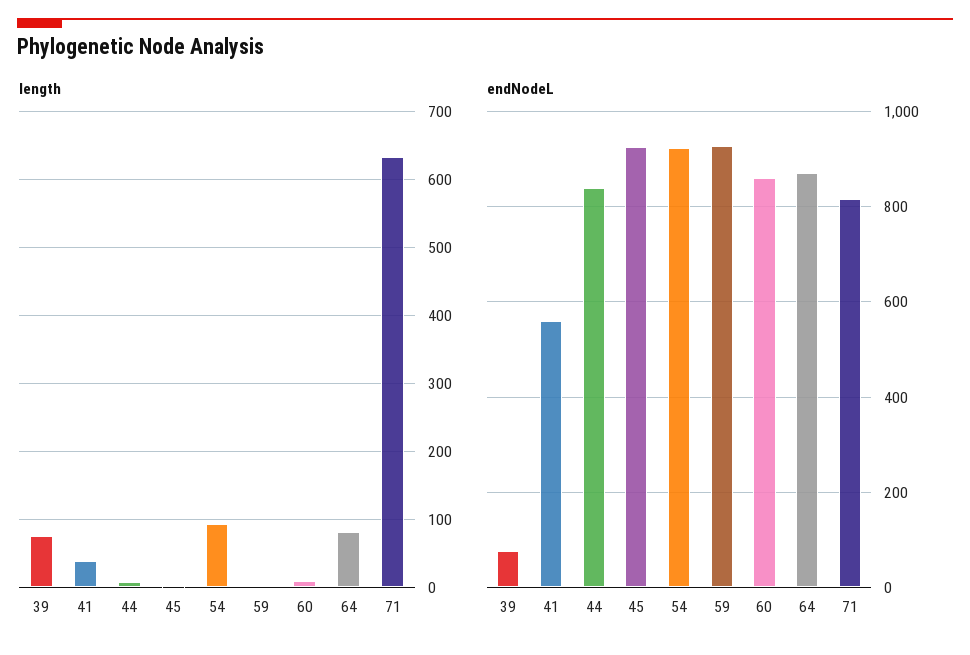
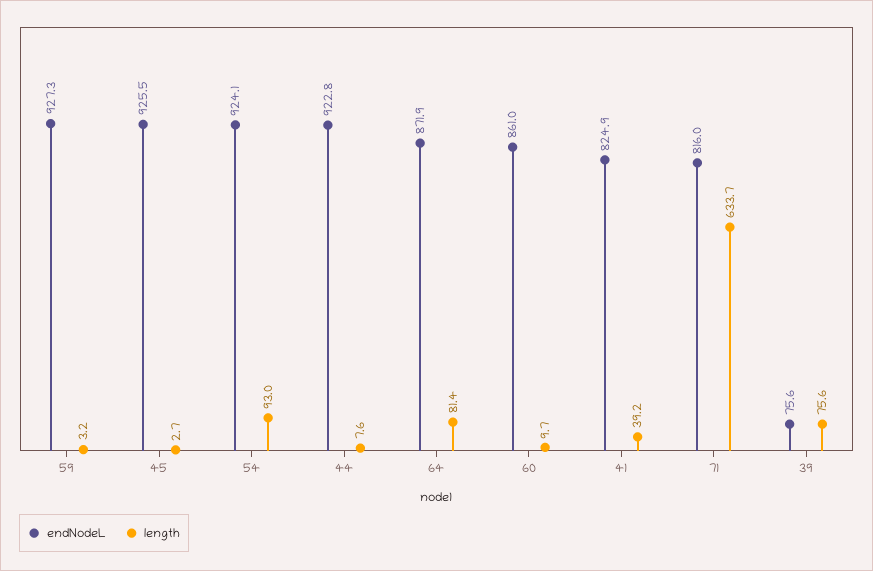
  {
    "length": {
      "39": 75.6,
      "41": 39.2,
      "44": 7.6,
      "45": 2.7,
      "54": 93,
      "59": 3.2,
      "60": 9.7,
      "64": 81.4,
      "71": 633.7
    },
    "endNodeL": {
      "39": 75.6,
-     "41": 560,
+     "41": 824.9,
-     "44": 840,
+     "44": 922.8,
      "45": 925.5,
      "54": 924.1,
      "59": 927.3,
      "60": 861,
      "64": 871.9,
      "71": 816
    }
  }

